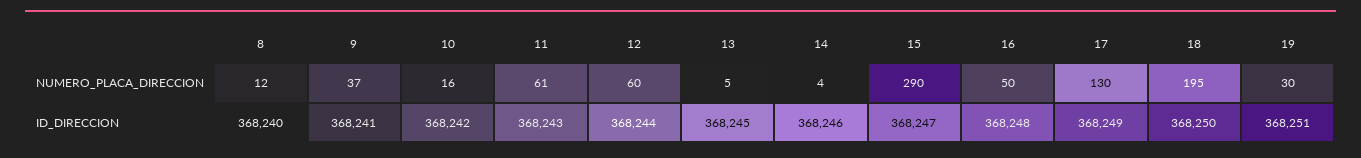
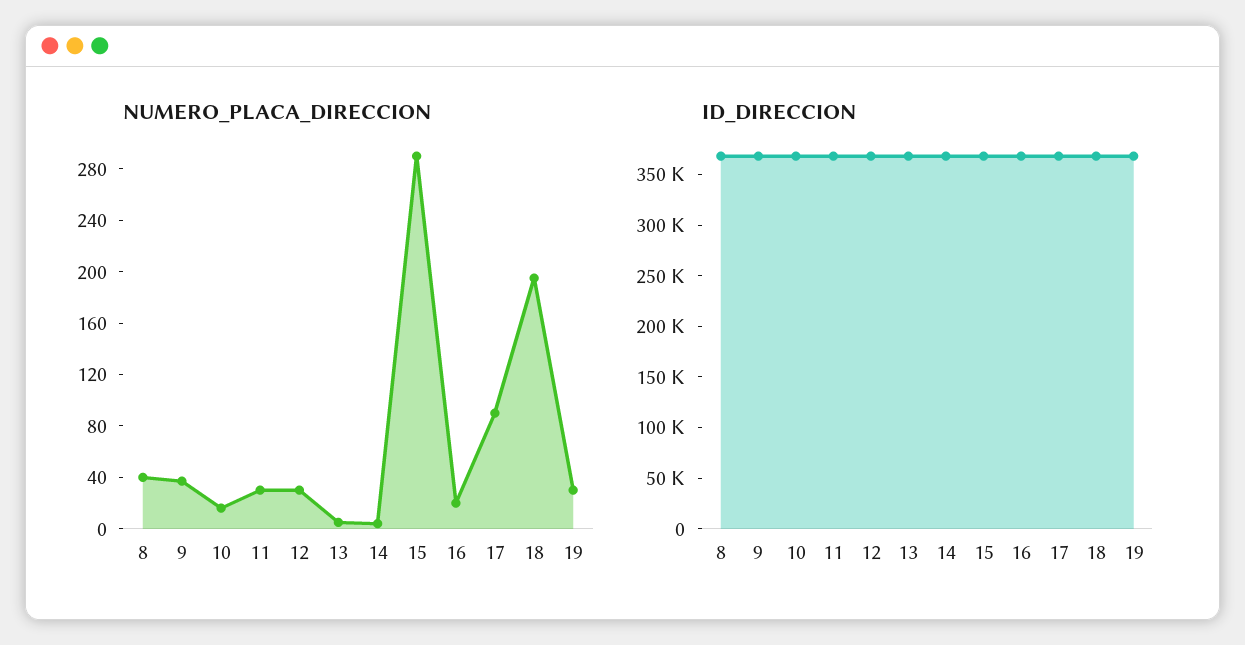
  {
    "NUMERO_PLACA_DIRECCION": {
-     "8": 12,
+     "8": 40,
      "9": 37,
      "10": 16,
-     "11": 61,
+     "11": 30,
-     "12": 60,
+     "12": 30,
      "13": 5,
      "14": 4,
      "15": 290,
-     "16": 50,
+     "16": 20,
-     "17": 130,
+     "17": 90,
      "18": 195,
      "19": 30
    },
    "ID_DIRECCION": {
      "8": 368240,
      "9": 368241,
      "10": 368242,
      "11": 368243,
      "12": 368244,
      "13": 368245,
      "14": 368246,
      "15": 368247,
      "16": 368248,
      "17": 368249,
      "18": 368250,
      "19": 368251
    }
  }

